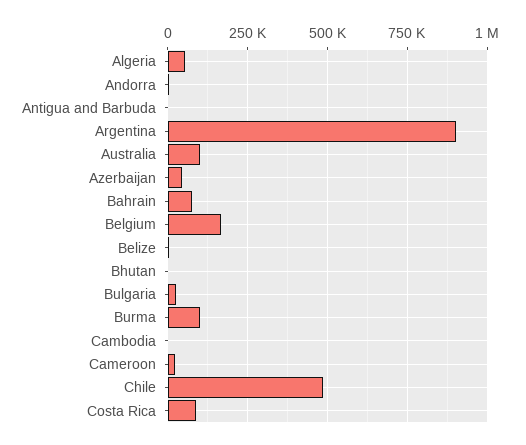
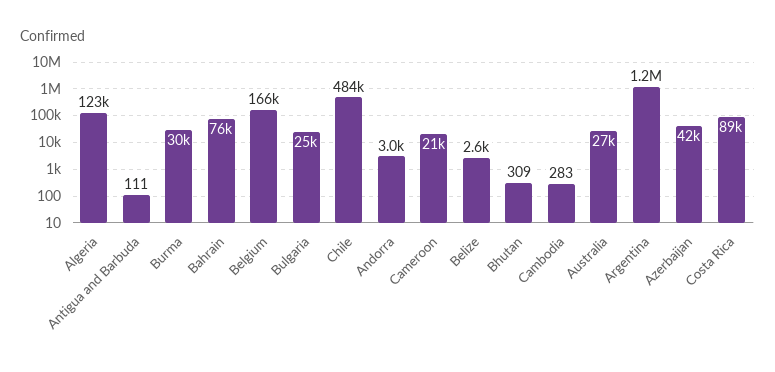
  {
-   "Algeria": 50000,
+   "Algeria": 123000,
    "Andorra": 3000,
    "Antigua and Barbuda": 111,
-   "Argentina": 900000,
+   "Argentina": 1200000,
-   "Australia": 100000,
+   "Australia": 27000,
    "Azerbaijan": 42000,
    "Bahrain": 76000,
    "Belgium": 166000,
    "Belize": 2600,
    "Bhutan": 309,
    "Bulgaria": 25000,
-   "Burma": 100000,
+   "Burma": 30000,
    "Cambodia": 283,
    "Cameroon": 21000,
    "Chile": 484000,
    "Costa Rica": 89000
  }

